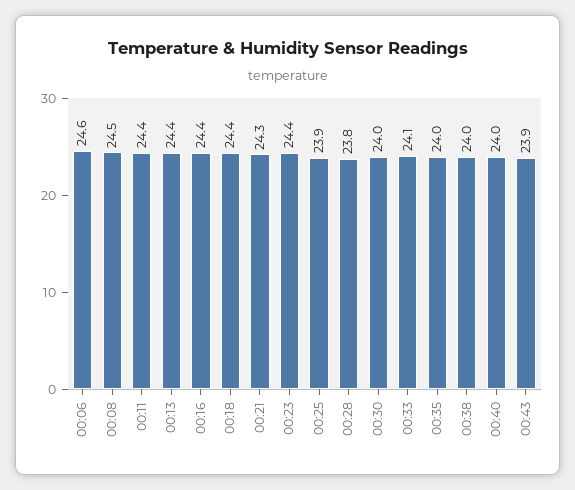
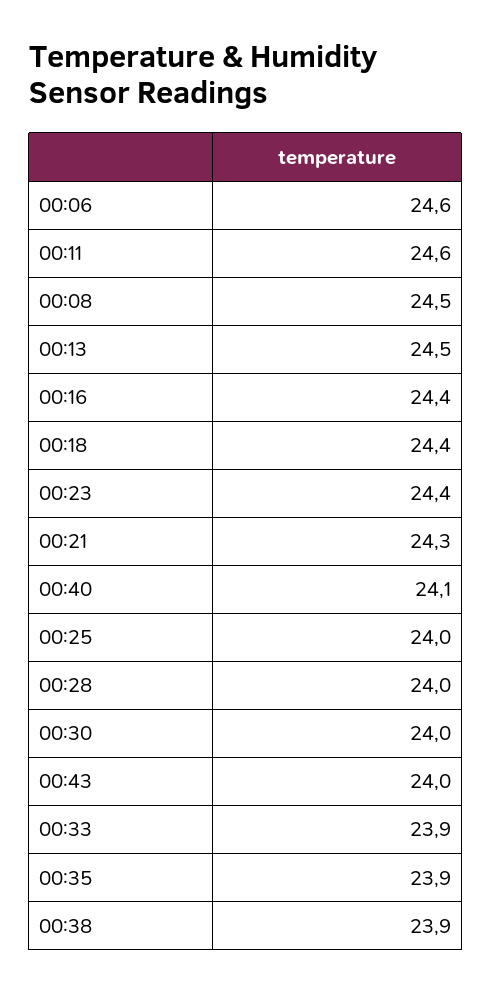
  {
    "00:06": 24.6,
    "00:08": 24.5,
-   "00:11": 24.4,
+   "00:11": 24.6,
-   "00:13": 24.4,
+   "00:13": 24.5,
    "00:16": 24.4,
    "00:18": 24.4,
    "00:21": 24.3,
    "00:23": 24.4,
-   "00:25": 23.9,
+   "00:25": 24,
-   "00:28": 23.8,
+   "00:28": 24,
    "00:30": 24,
-   "00:33": 24.1,
+   "00:33": 23.9,
-   "00:35": 24,
+   "00:35": 23.9,
-   "00:38": 24,
+   "00:38": 23.9,
-   "00:40": 24,
+   "00:40": 24.1,
-   "00:43": 23.9
+   "00:43": 24
  }

